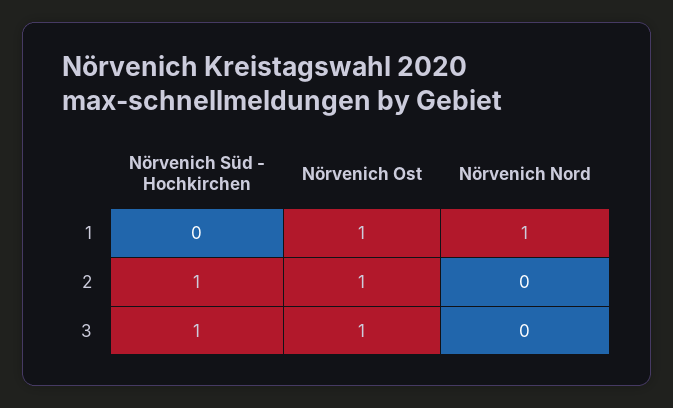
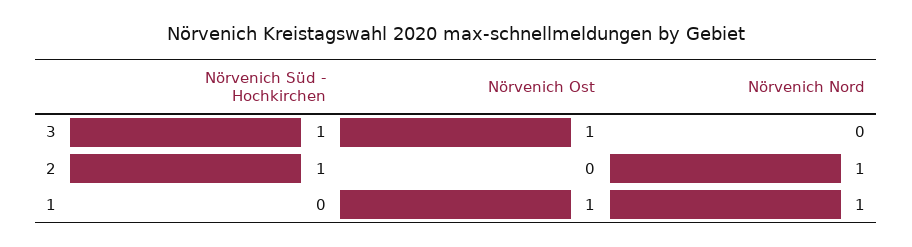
  {
    "Nörvenich Süd - Hochkirchen": {
      "1": 0,
      "2": 1,
      "3": 1
    },
    "Nörvenich Ost": {
      "1": 1,
-     "2": 1,
+     "2": 0,
      "3": 1
    },
    "Nörvenich Nord": {
      "1": 1,
-     "2": 0,
+     "2": 1,
      "3": 0
    }
  }

